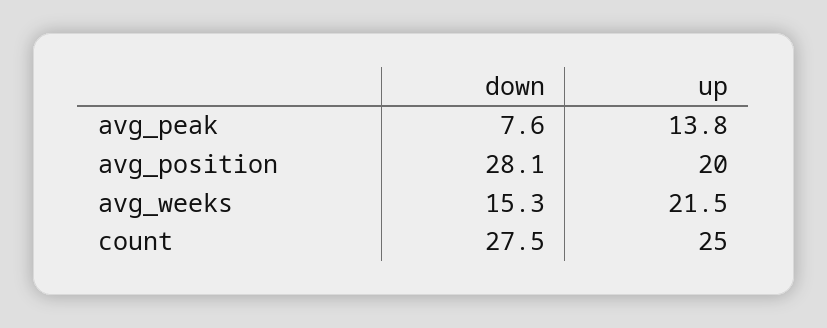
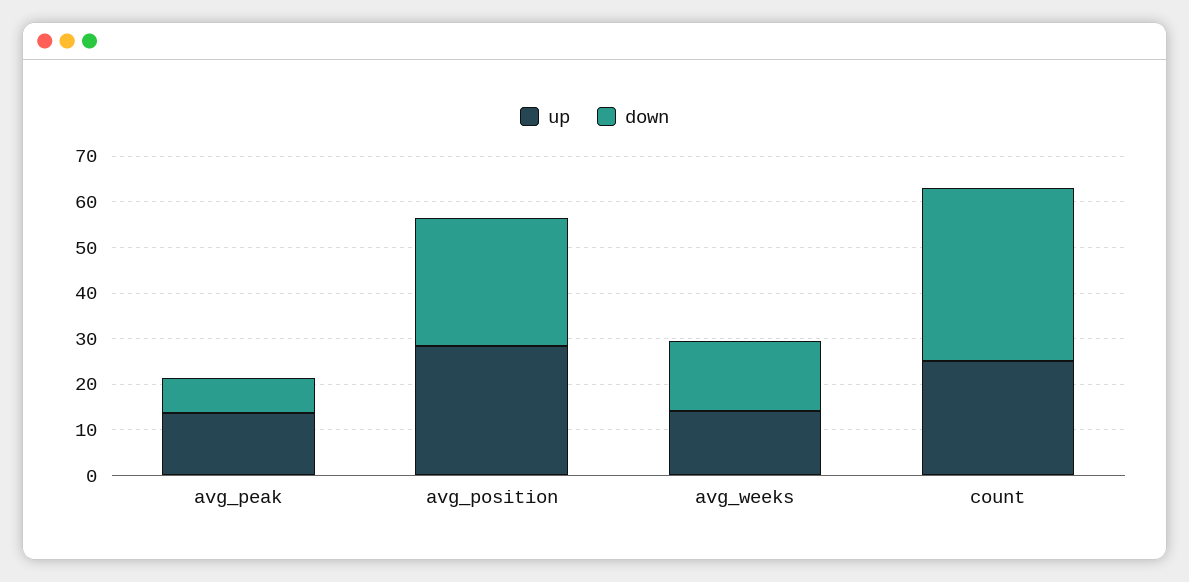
  {
    "down": {
      "avg_peak": 7.6,
      "avg_position": 28.1,
      "avg_weeks": 15.3,
-     "count": 27.5
+     "count": 38
    },
    "up": {
      "avg_peak": 13.8,
-     "avg_position": 20,
+     "avg_position": 28,
-     "avg_weeks": 21.5,
+     "avg_weeks": 14,
      "count": 25
    }
  }

